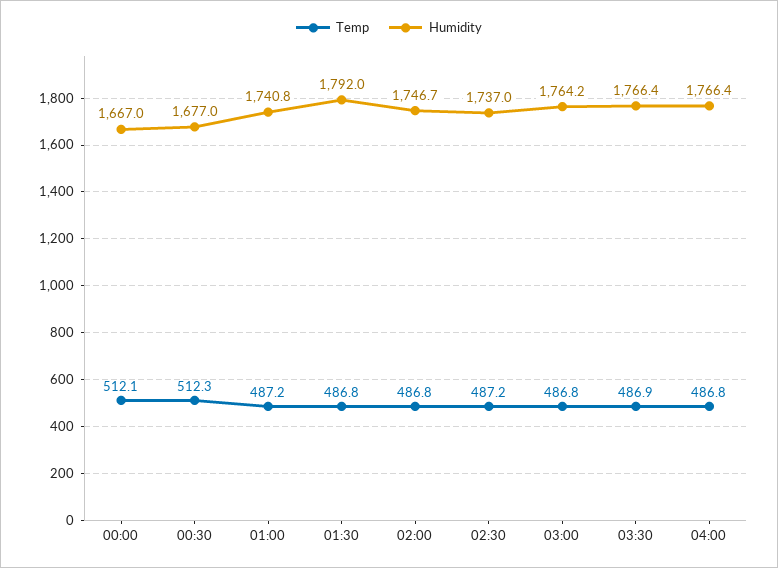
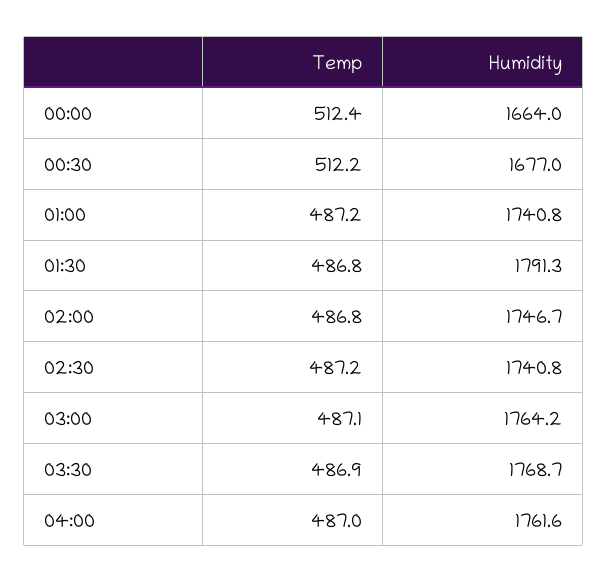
  {
    "Temp": {
-     "00:00": 512.1,
+     "00:00": 512.4,
-     "00:30": 512.3,
+     "00:30": 512.2,
      "01:00": 487.2,
      "01:30": 486.8,
      "02:00": 486.8,
      "02:30": 487.2,
-     "03:00": 486.8,
+     "03:00": 487.1,
      "03:30": 486.9,
-     "04:00": 486.8
+     "04:00": 487
    },
    "Humidity": {
-     "00:00": 1667,
+     "00:00": 1664,
      "00:30": 1677,
      "01:00": 1740.8,
-     "01:30": 1792,
+     "01:30": 1791.3,
      "02:00": 1746.7,
-     "02:30": 1737,
+     "02:30": 1740.8,
      "03:00": 1764.2,
-     "03:30": 1766.4,
+     "03:30": 1768.7,
-     "04:00": 1766.4
+     "04:00": 1761.6
    }
  }

